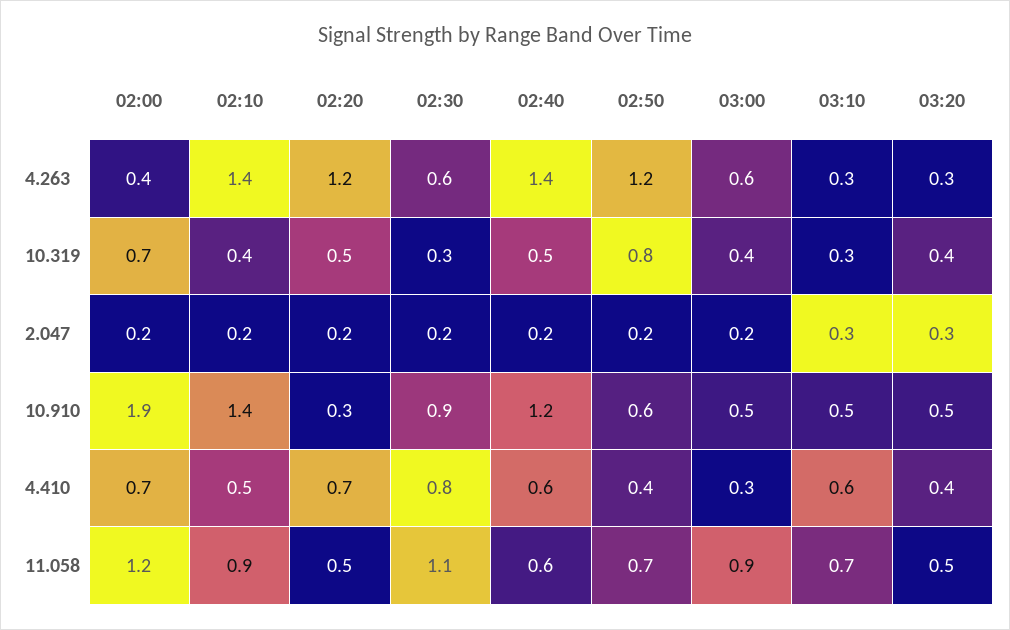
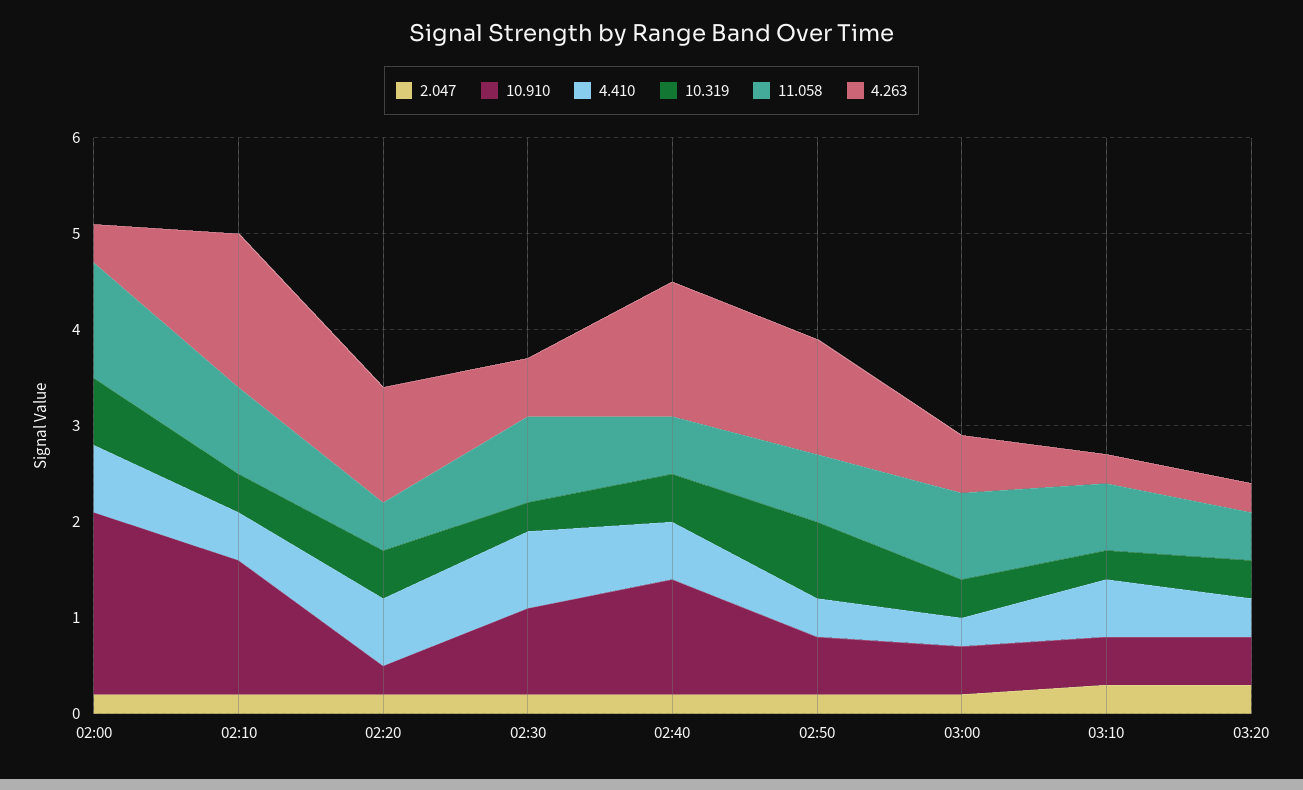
  {
    "4.263": {
      "02:00": 0.4,
-     "02:10": 1.4,
+     "02:10": 1.6,
      "02:20": 1.2,
      "02:30": 0.6,
      "02:40": 1.4,
      "02:50": 1.2,
      "03:00": 0.6,
      "03:10": 0.3,
      "03:20": 0.3
    },
    "10.319": {
      "02:00": 0.7,
      "02:10": 0.4,
      "02:20": 0.5,
      "02:30": 0.3,
      "02:40": 0.5,
      "02:50": 0.8,
      "03:00": 0.4,
      "03:10": 0.3,
      "03:20": 0.4
    },
    "2.047": {
      "02:00": 0.2,
      "02:10": 0.2,
      "02:20": 0.2,
      "02:30": 0.2,
      "02:40": 0.2,
      "02:50": 0.2,
      "03:00": 0.2,
      "03:10": 0.3,
      "03:20": 0.3
    },
    "10.910": {
      "02:00": 1.9,
      "02:10": 1.4,
      "02:20": 0.3,
      "02:30": 0.9,
      "02:40": 1.2,
      "02:50": 0.6,
      "03:00": 0.5,
      "03:10": 0.5,
      "03:20": 0.5
    },
    "4.410": {
      "02:00": 0.7,
      "02:10": 0.5,
      "02:20": 0.7,
      "02:30": 0.8,
      "02:40": 0.6,
      "02:50": 0.4,
      "03:00": 0.3,
      "03:10": 0.6,
      "03:20": 0.4
    },
    "11.058": {
      "02:00": 1.2,
      "02:10": 0.9,
      "02:20": 0.5,
-     "02:30": 1.1,
+     "02:30": 0.9,
      "02:40": 0.6,
      "02:50": 0.7,
      "03:00": 0.9,
      "03:10": 0.7,
      "03:20": 0.5
    }
  }

